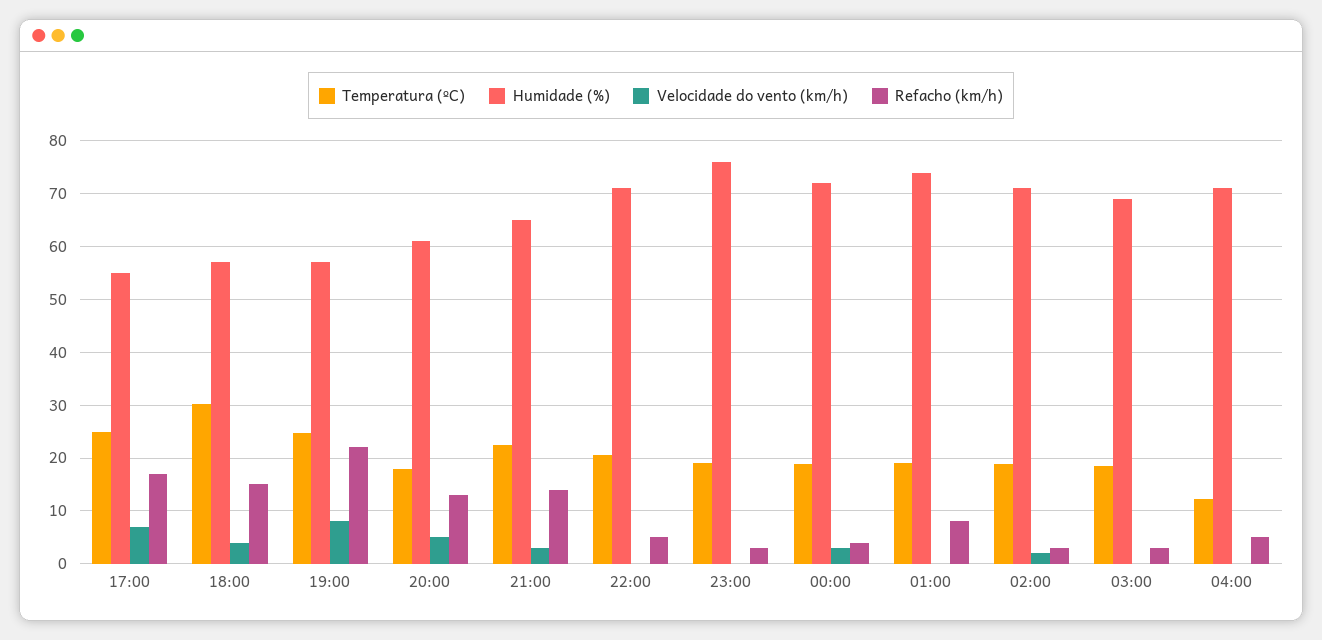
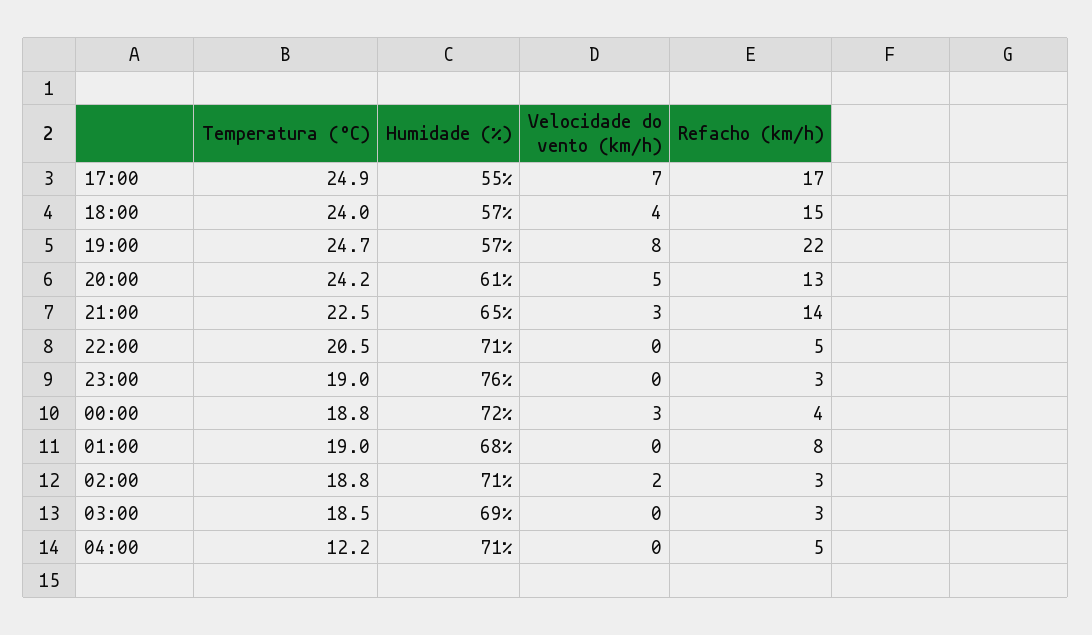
  {
    "Temperatura (ºC)": {
      "17:00": 24.9,
-     "18:00": 30,
+     "18:00": 24,
      "19:00": 24.7,
-     "20:00": 18,
+     "20:00": 24.2,
      "21:00": 22.5,
      "22:00": 20.5,
      "23:00": 19,
      "00:00": 18.8,
      "01:00": 19,
      "02:00": 18.8,
      "03:00": 18.5,
      "04:00": 12.2
    },
    "Humidade (%)": {
      "17:00": 55,
      "18:00": 57,
      "19:00": 57,
      "20:00": 61,
      "21:00": 65,
      "22:00": 71,
      "23:00": 76,
      "00:00": 72,
-     "01:00": 74,
+     "01:00": 68,
      "02:00": 71,
      "03:00": 69,
      "04:00": 71
    },
    "Velocidade do vento (km/h)": {
      "17:00": 7,
      "18:00": 4,
      "19:00": 8,
      "20:00": 5,
      "21:00": 3,
      "22:00": 0,
      "23:00": 0,
      "00:00": 3,
      "01:00": 0,
      "02:00": 2,
      "03:00": 0,
      "04:00": 0
    },
    "Refacho (km/h)": {
      "17:00": 17,
      "18:00": 15,
      "19:00": 22,
      "20:00": 13,
      "21:00": 14,
      "22:00": 5,
      "23:00": 3,
      "00:00": 4,
      "01:00": 8,
      "02:00": 3,
      "03:00": 3,
      "04:00": 5
    }
  }

